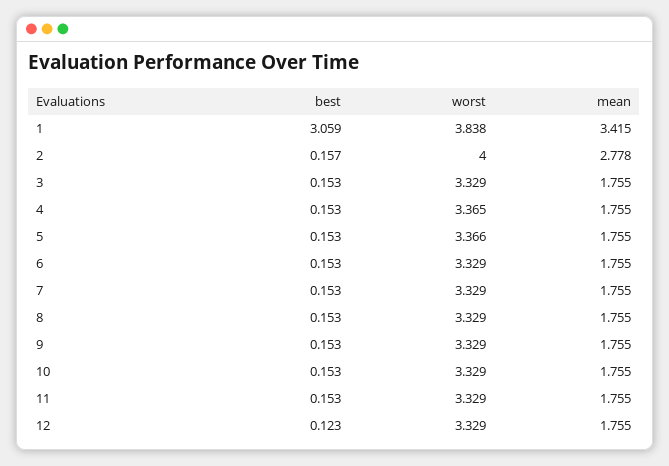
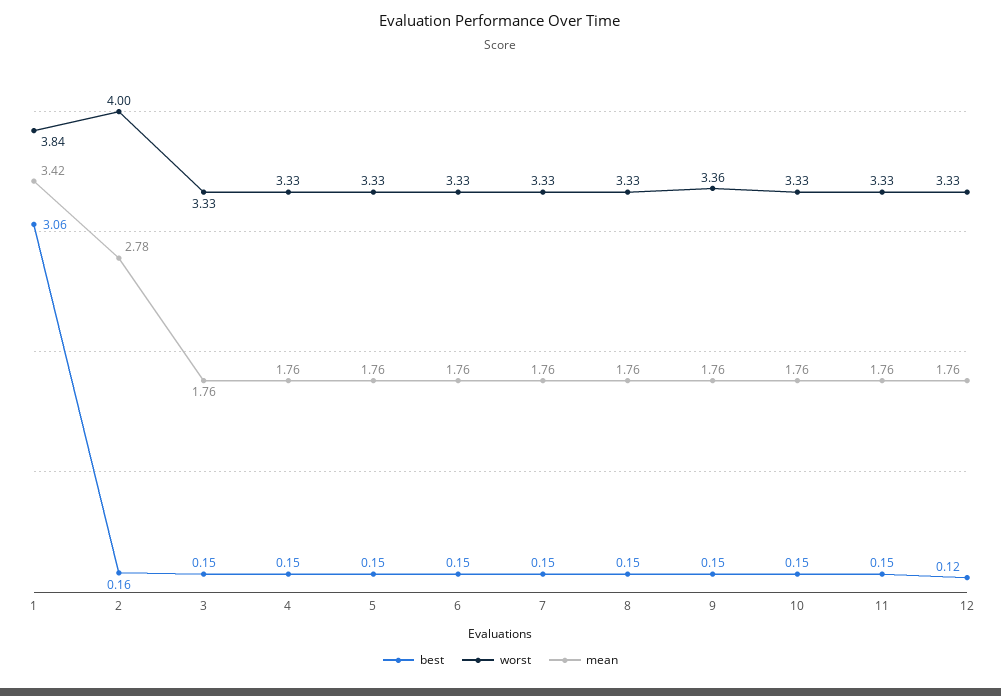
  {
    "best": {
      "1": 3.059,
      "2": 0.157,
      "3": 0.153,
      "4": 0.153,
      "5": 0.153,
      "6": 0.153,
      "7": 0.153,
      "8": 0.153,
      "9": 0.153,
      "10": 0.153,
      "11": 0.153,
      "12": 0.123
    },
    "worst": {
      "1": 3.838,
      "2": 4,
      "3": 3.329,
-     "4": 3.365,
+     "4": 3.33,
-     "5": 3.366,
+     "5": 3.33,
      "6": 3.329,
      "7": 3.329,
      "8": 3.329,
-     "9": 3.329,
+     "9": 3.36,
      "10": 3.329,
      "11": 3.329,
      "12": 3.329
    },
    "mean": {
      "1": 3.415,
      "2": 2.778,
      "3": 1.755,
      "4": 1.755,
      "5": 1.755,
      "6": 1.755,
      "7": 1.755,
      "8": 1.755,
      "9": 1.755,
      "10": 1.755,
      "11": 1.755,
      "12": 1.755
    }
  }

